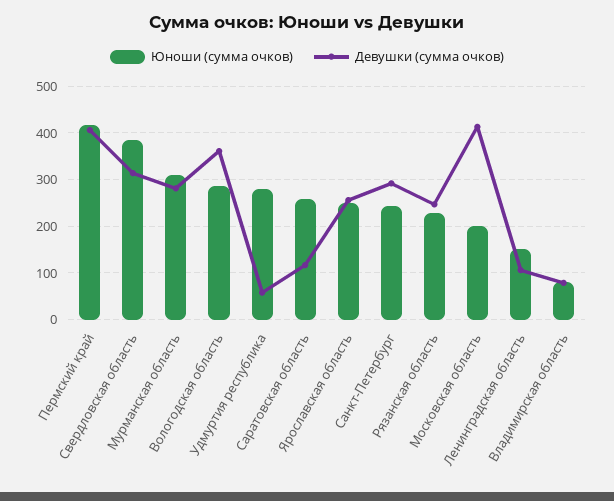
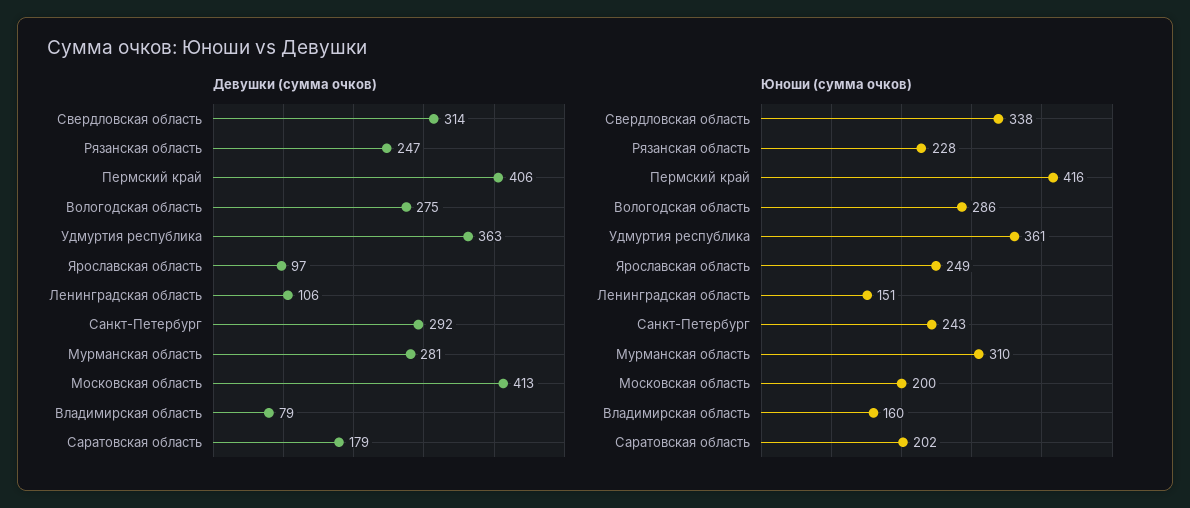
  {
    "Юноши (сумма очков)": {
      "Пермский край": 416,
-     "Свердловская область": 380,
+     "Свердловская область": 338,
      "Мурманская область": 310,
      "Вологодская область": 286,
-     "Удмуртия республика": 280,
+     "Удмуртия республика": 361,
-     "Саратовская область": 260,
+     "Саратовская область": 202,
      "Ярославская область": 249,
      "Санкт-Петербург": 243,
      "Рязанская область": 228,
      "Московская область": 200,
      "Ленинградская область": 151,
-     "Владимирская область": 80
+     "Владимирская область": 160
    },
    "Девушки (сумма очков)": {
      "Пермский край": 406,
      "Свердловская область": 314,
      "Мурманская область": 281,
-     "Вологодская область": 360,
+     "Вологодская область": 275,
-     "Удмуртия республика": 60,
+     "Удмуртия республика": 363,
-     "Саратовская область": 120,
+     "Саратовская область": 179,
-     "Ярославская область": 260,
+     "Ярославская область": 97,
      "Санкт-Петербург": 292,
      "Рязанская область": 247,
      "Московская область": 413,
      "Ленинградская область": 106,
      "Владимирская область": 79
    }
  }

